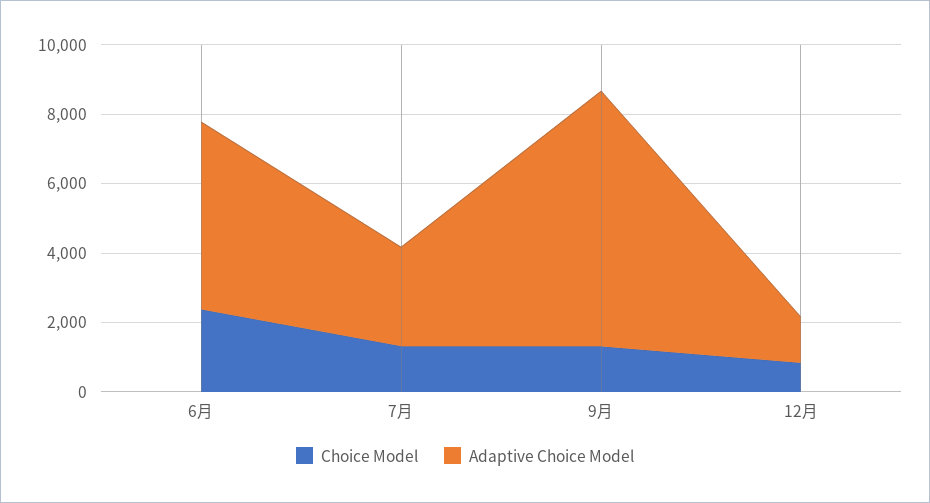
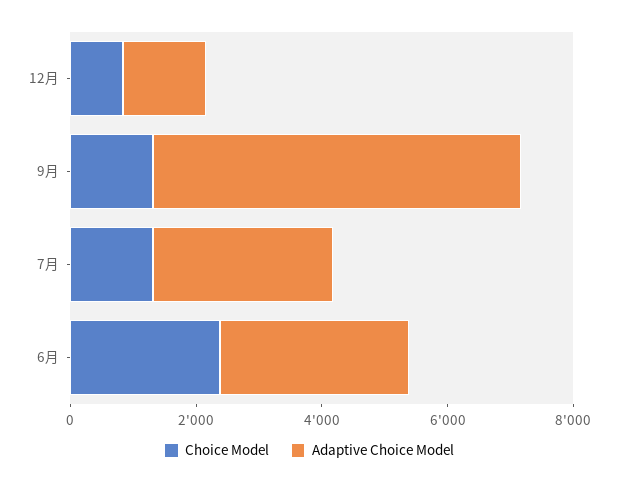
  {
    "Choice Model": {
      "6月": 2500,
      "7月": 1500,
      "9月": 1500,
      "12月": 1000
    },
    "Adaptive Choice Model": {
-     "6月": 5500,
+     "6月": 3000,
      "7月": 3000,
-     "9月": 7500,
+     "9月": 6000,
      "12月": 1500
    }
  }

